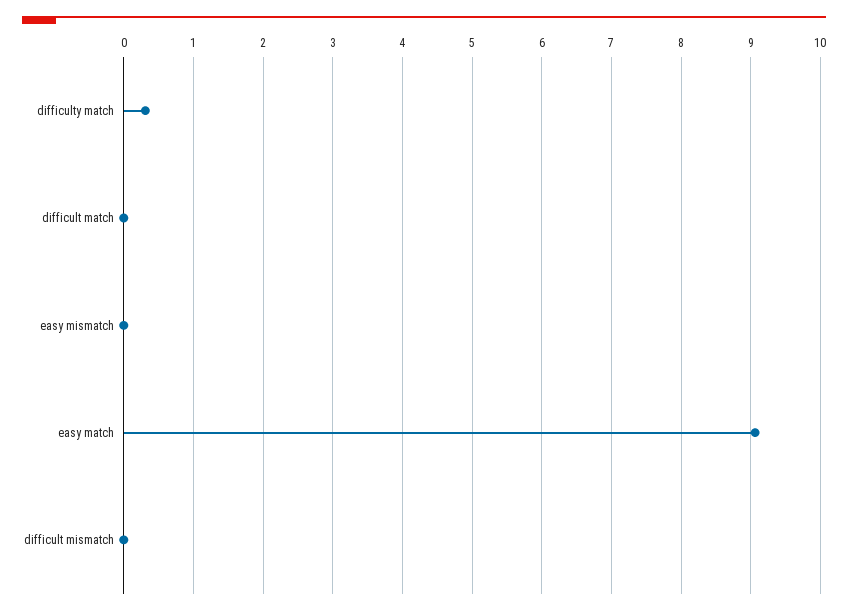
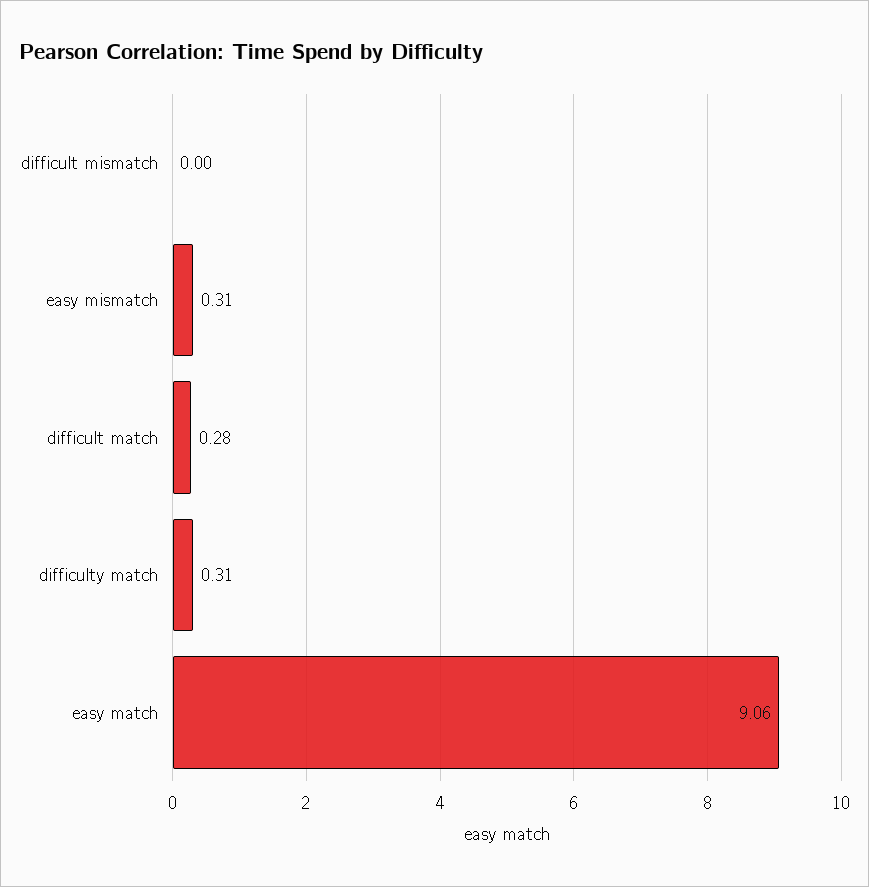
  {
    "difficulty match": 0.31,
-   "difficult match": 0,
+   "difficult match": 0.28,
-   "easy mismatch": 0,
+   "easy mismatch": 0.31,
    "easy match": 9.06,
    "difficult mismatch": 0
  }

